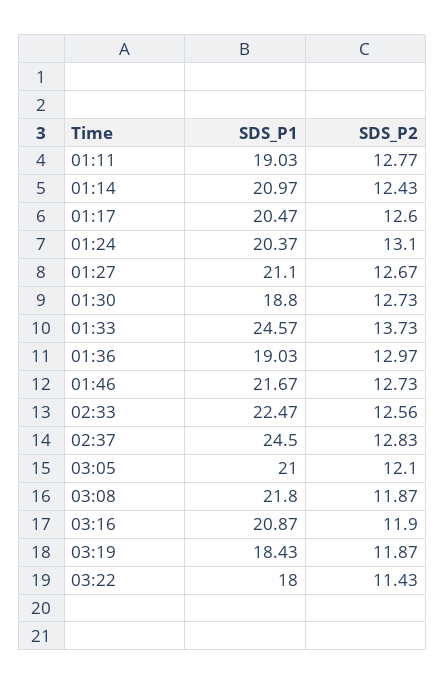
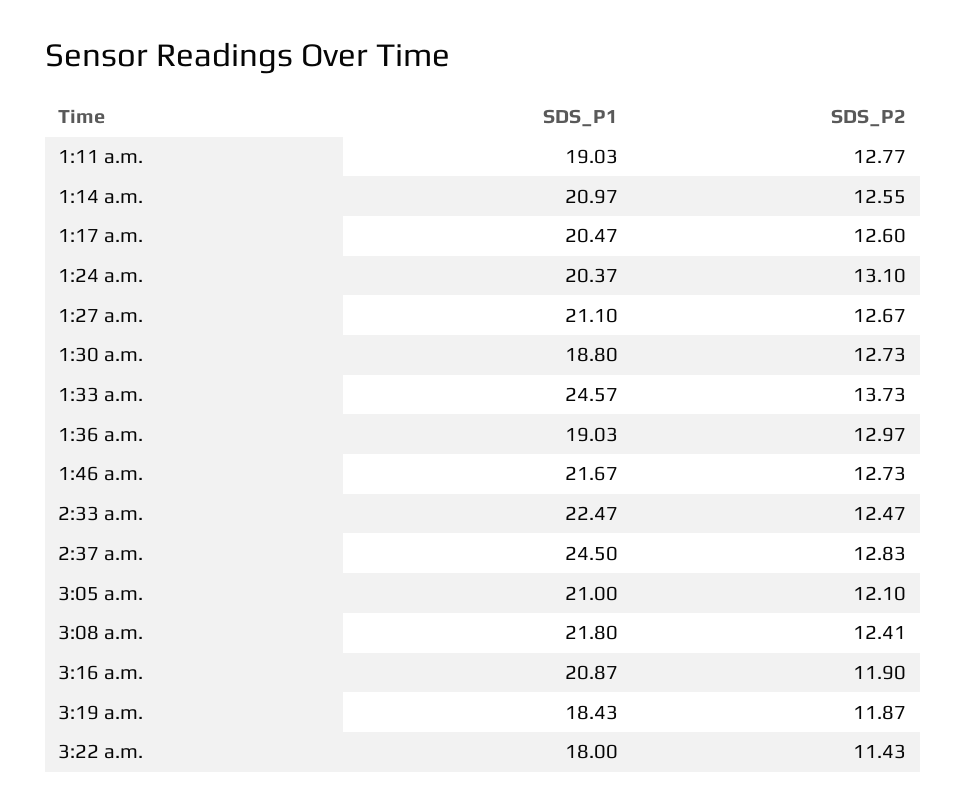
  {
    "SDS_P1": {
      "01:11": 19.03,
      "01:14": 20.97,
      "01:17": 20.47,
      "01:24": 20.37,
      "01:27": 21.1,
      "01:30": 18.8,
      "01:33": 24.57,
      "01:36": 19.03,
      "01:46": 21.67,
      "02:33": 22.47,
      "02:37": 24.5,
      "03:05": 21,
      "03:08": 21.8,
      "03:16": 20.87,
      "03:19": 18.43,
      "03:22": 18
    },
    "SDS_P2": {
      "01:11": 12.77,
-     "01:14": 12.43,
+     "01:14": 12.55,
      "01:17": 12.6,
      "01:24": 13.1,
      "01:27": 12.67,
      "01:30": 12.73,
      "01:33": 13.73,
      "01:36": 12.97,
      "01:46": 12.73,
-     "02:33": 12.56,
+     "02:33": 12.47,
      "02:37": 12.83,
      "03:05": 12.1,
-     "03:08": 11.87,
+     "03:08": 12.41,
      "03:16": 11.9,
      "03:19": 11.87,
      "03:22": 11.43
    }
  }

